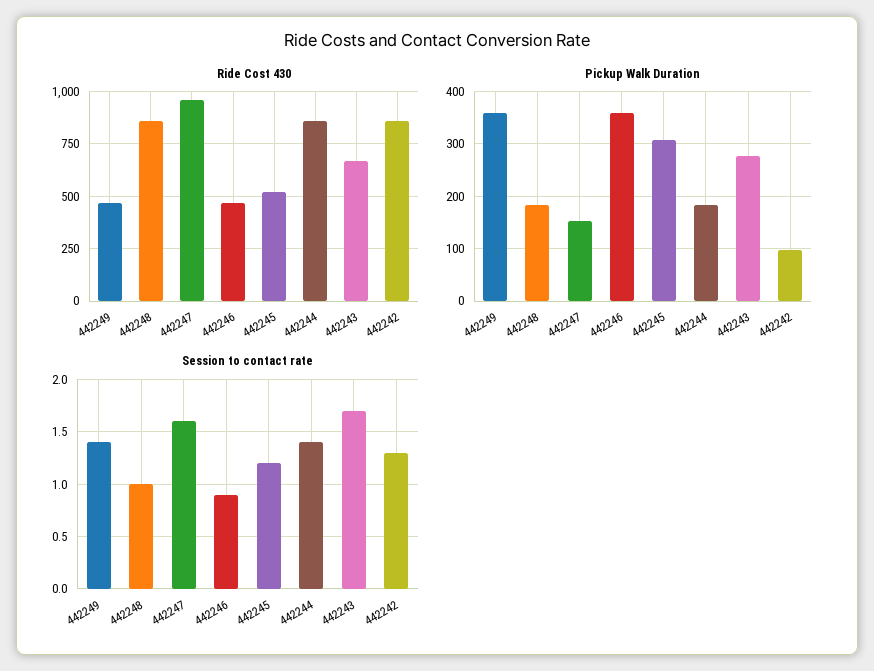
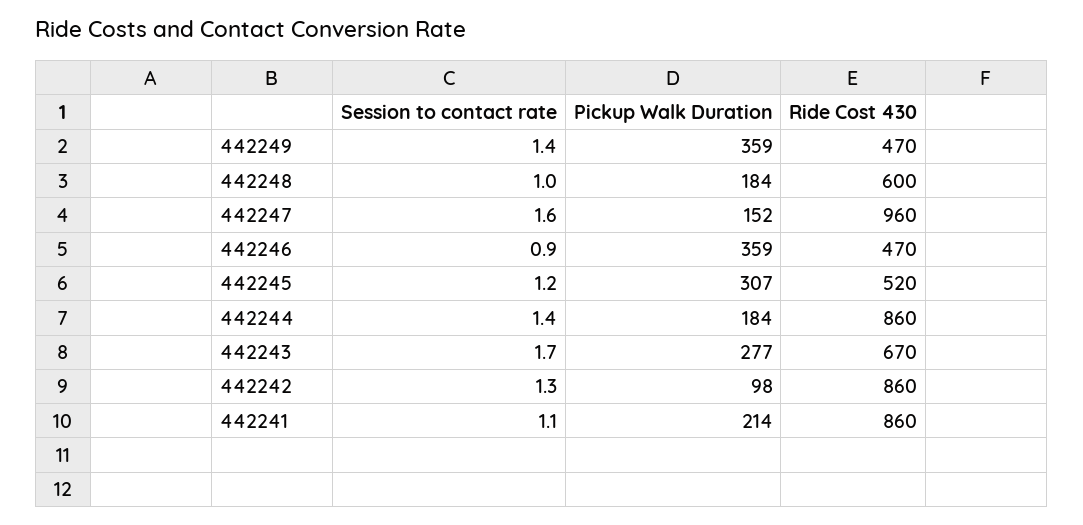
  {
    "Ride Cost 430": {
      "442249": 470,
-     "442248": 850,
+     "442248": 600,
      "442247": 960,
      "442246": 470,
      "442245": 520,
      "442244": 860,
      "442243": 670,
-     "442242": 860
+     "442242": 860,
+     "442241": 860
    },
    "Pickup Walk Duration": {
      "442249": 359,
      "442248": 184,
      "442247": 152,
      "442246": 359,
      "442245": 307,
      "442244": 184,
      "442243": 277,
-     "442242": 98
+     "442242": 98,
+     "442241": 214
    },
    "Session to contact rate": {
      "442249": 1.4,
      "442248": 1,
      "442247": 1.6,
      "442246": 0.9,
      "442245": 1.2,
      "442244": 1.4,
      "442243": 1.7,
-     "442242": 1.3
+     "442242": 1.3,
+     "442241": 1.1
    }
  }

